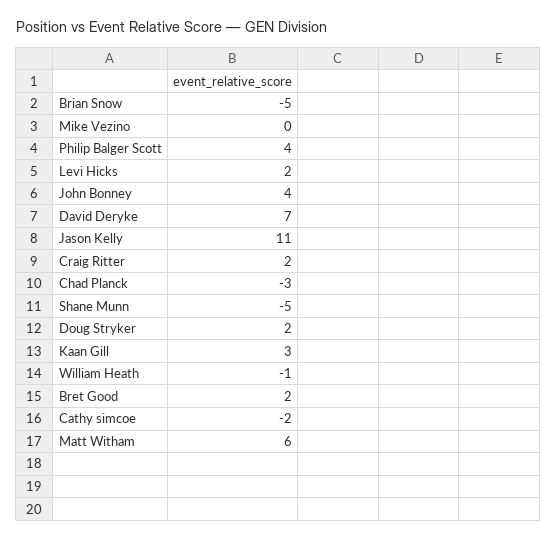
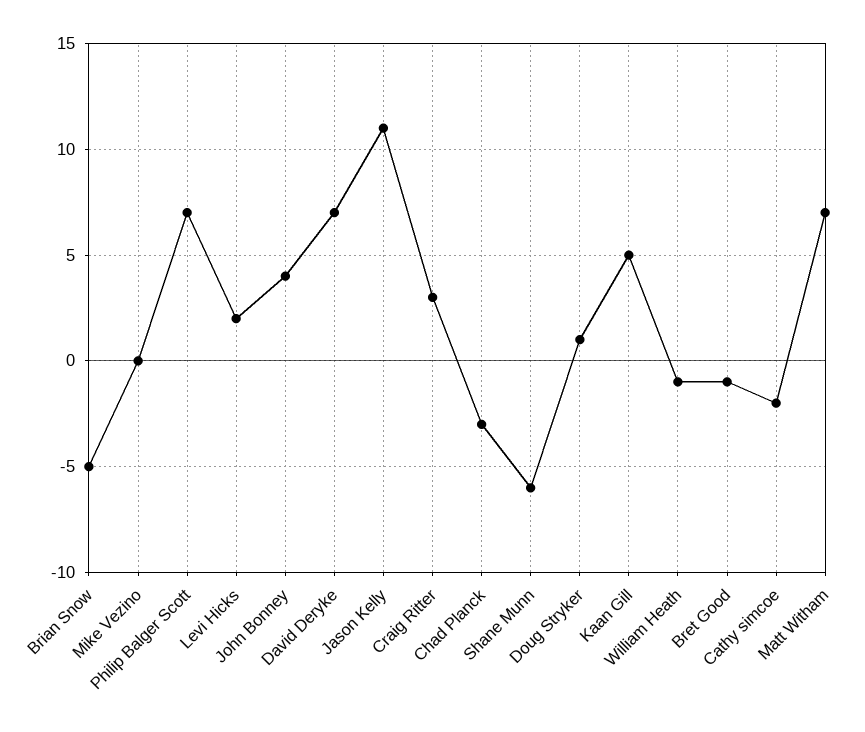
  {
    "Brian Snow": -5,
    "Mike Vezino": 0,
-   "Philip Balger Scott": 4,
+   "Philip Balger Scott": 7,
    "Levi Hicks": 2,
    "John Bonney": 4,
    "David Deryke": 7,
    "Jason Kelly": 11,
-   "Craig Ritter": 2,
+   "Craig Ritter": 3,
    "Chad Planck": -3,
-   "Shane Munn": -5,
+   "Shane Munn": -6,
-   "Doug Stryker": 2,
+   "Doug Stryker": 1,
-   "Kaan Gill": 3,
+   "Kaan Gill": 5,
    "William Heath": -1,
-   "Bret Good": 2,
+   "Bret Good": -1,
    "Cathy simcoe": -2,
-   "Matt Witham": 6
+   "Matt Witham": 7
  }

